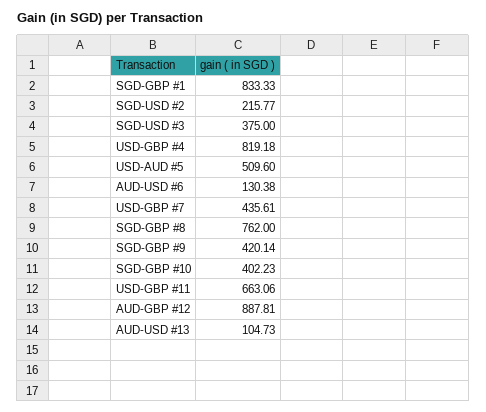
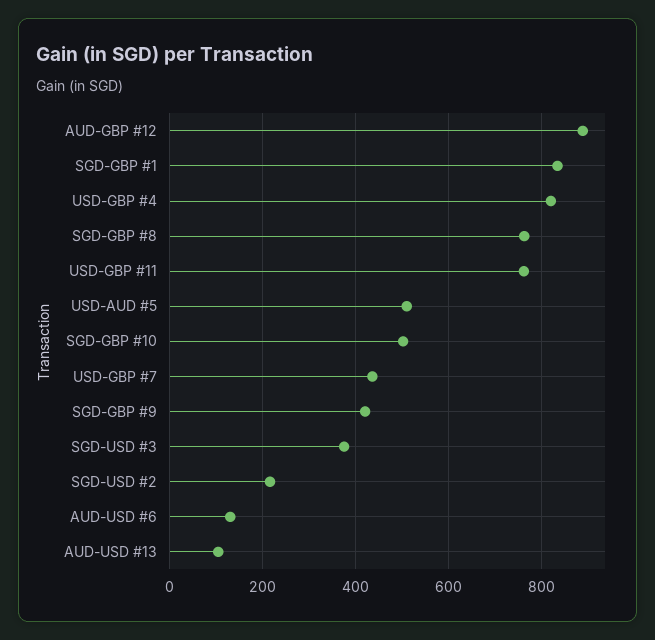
  {
    "SGD-GBP #1": 833.33,
    "SGD-USD #2": 215.77,
    "SGD-USD #3": 375,
    "USD-GBP #4": 819.18,
    "USD-AUD #5": 509.6,
    "AUD-USD #6": 130.38,
    "USD-GBP #7": 435.61,
    "SGD-GBP #8": 762,
    "SGD-GBP #9": 420.14,
-   "SGD-GBP #10": 402.23,
+   "SGD-GBP #10": 500,
-   "USD-GBP #11": 663.06,
+   "USD-GBP #11": 760,
    "AUD-GBP #12": 887.81,
    "AUD-USD #13": 104.73
  }

